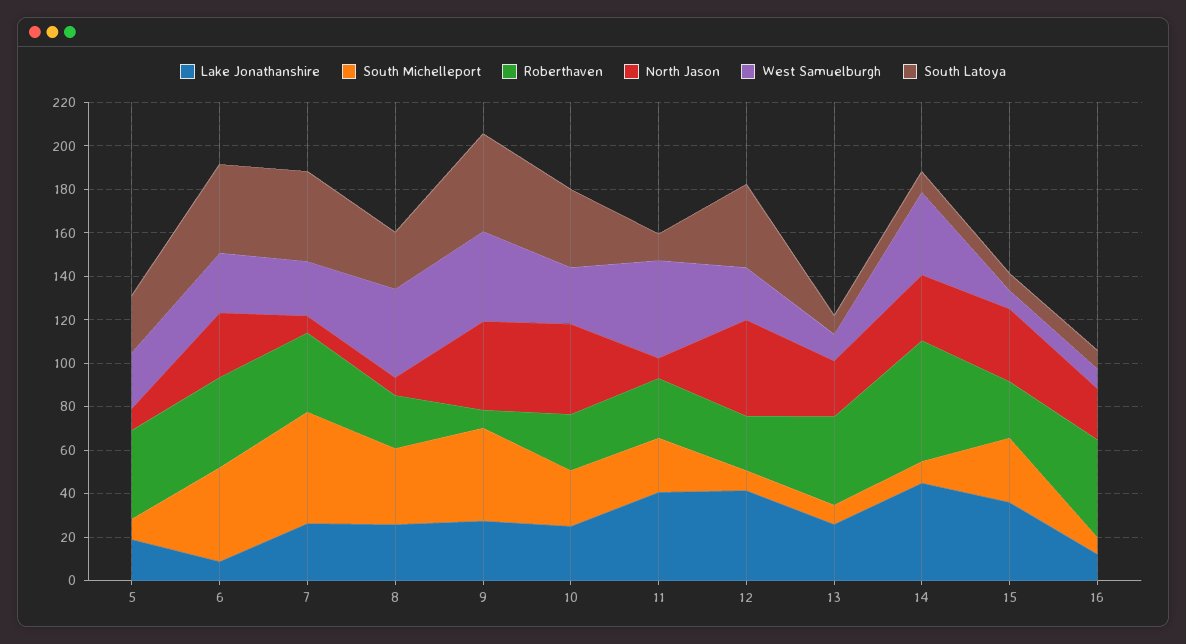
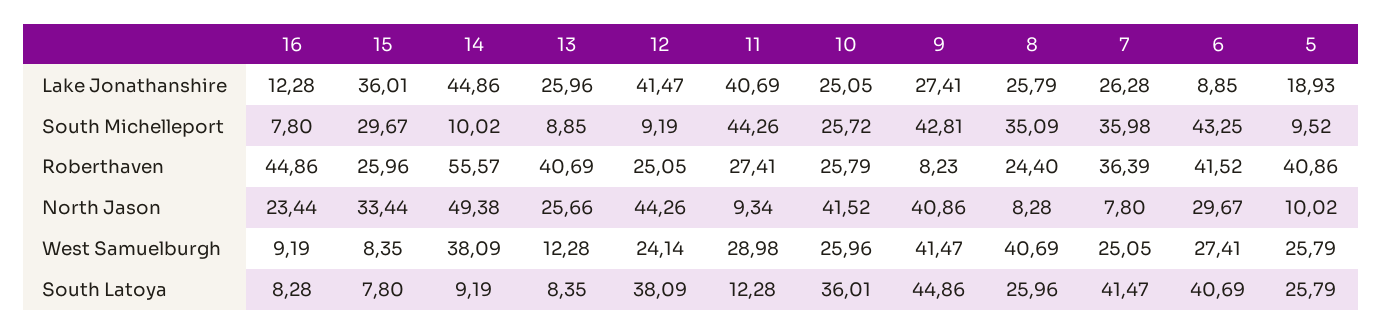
  {
    "Lake Jonathanshire": {
      "5": 18.93,
      "6": 8.85,
      "7": 26.28,
      "8": 25.79,
      "9": 27.41,
      "10": 25.05,
      "11": 40.69,
      "12": 41.47,
      "13": 25.96,
      "14": 44.86,
      "15": 36.01,
      "16": 12.28
    },
    "South Michelleport": {
      "5": 9.52,
      "6": 43.25,
-     "7": 50,
+     "7": 35.98,
      "8": 35.09,
      "9": 42.81,
      "10": 25.72,
-     "11": 25,
+     "11": 44.26,
      "12": 9.19,
      "13": 8.85,
      "14": 10.02,
      "15": 29.67,
      "16": 7.8
    },
    "Roberthaven": {
      "5": 40.86,
      "6": 41.52,
      "7": 36.39,
      "8": 24.4,
      "9": 8.23,
      "10": 25.79,
      "11": 27.41,
      "12": 25.05,
      "13": 40.69,
      "14": 55.57,
      "15": 25.96,
      "16": 44.86
    },
    "North Jason": {
      "5": 10.02,
      "6": 29.67,
      "7": 7.8,
      "8": 8.28,
      "9": 40.86,
      "10": 41.52,
      "11": 9.34,
      "12": 44.26,
      "13": 25.66,
-     "14": 30,
+     "14": 49.38,
      "15": 33.44,
      "16": 23.44
    },
    "West Samuelburgh": {
      "5": 25.79,
      "6": 27.41,
      "7": 25.05,
      "8": 40.69,
      "9": 41.47,
      "10": 25.96,
-     "11": 45,
+     "11": 28.98,
      "12": 24.14,
      "13": 12.28,
      "14": 38.09,
      "15": 8.35,
      "16": 9.19
    },
    "South Latoya": {
      "5": 25.79,
      "6": 40.69,
      "7": 41.47,
      "8": 25.96,
      "9": 44.86,
      "10": 36.01,
      "11": 12.28,
      "12": 38.09,
      "13": 8.35,
      "14": 9.19,
      "15": 7.8,
      "16": 8.28
    }
  }

